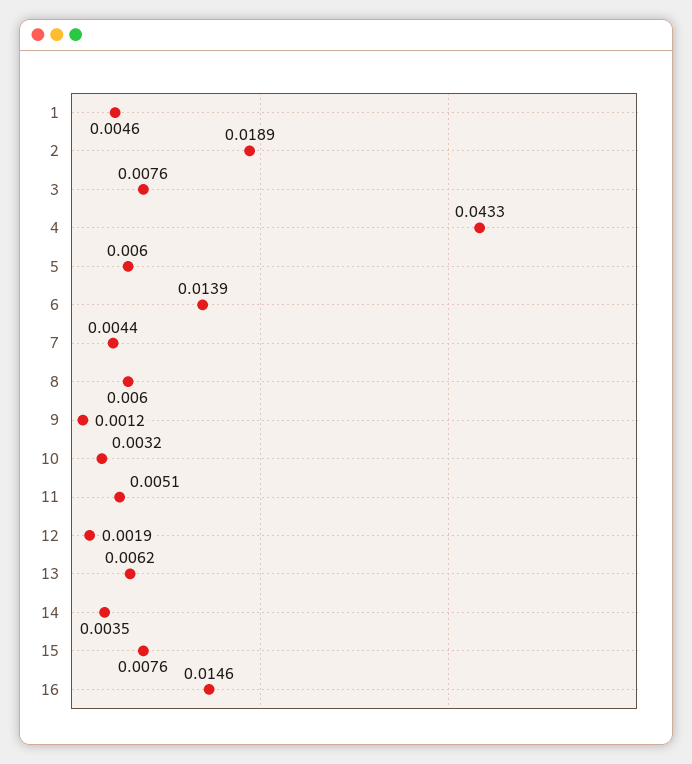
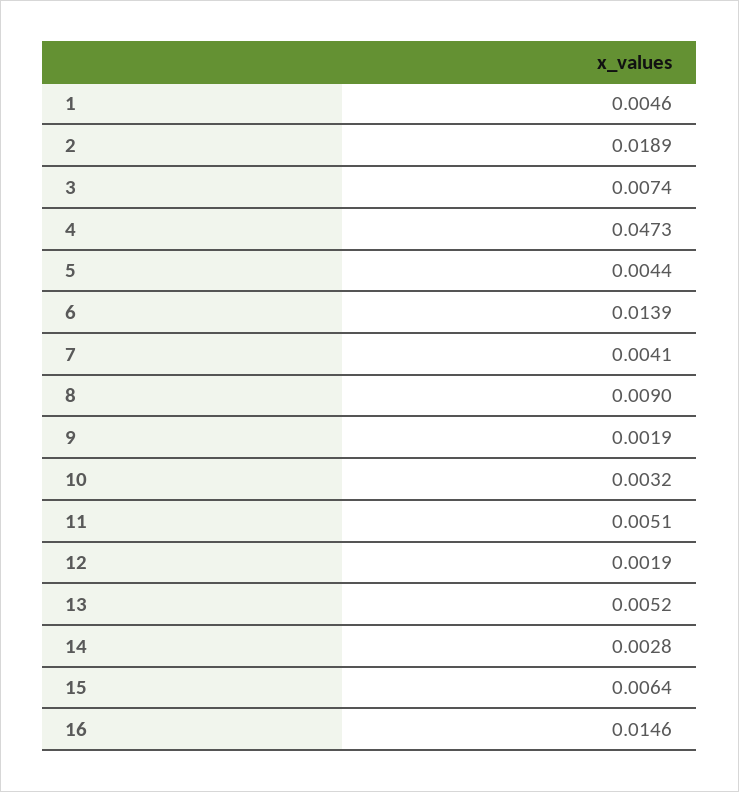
  {
    "1": 0.0046,
    "2": 0.0189,
-   "3": 0.0076,
+   "3": 0.0074,
-   "4": 0.0433,
+   "4": 0.0473,
-   "5": 0.006,
+   "5": 0.0044,
    "6": 0.0139,
-   "7": 0.0044,
+   "7": 0.0041,
-   "8": 0.006,
+   "8": 0.009,
-   "9": 0.0012,
+   "9": 0.0019,
    "10": 0.0032,
    "11": 0.0051,
    "12": 0.0019,
-   "13": 0.0062,
+   "13": 0.0052,
-   "14": 0.0035,
+   "14": 0.0028,
-   "15": 0.0076,
+   "15": 0.0064,
    "16": 0.0146
  }

